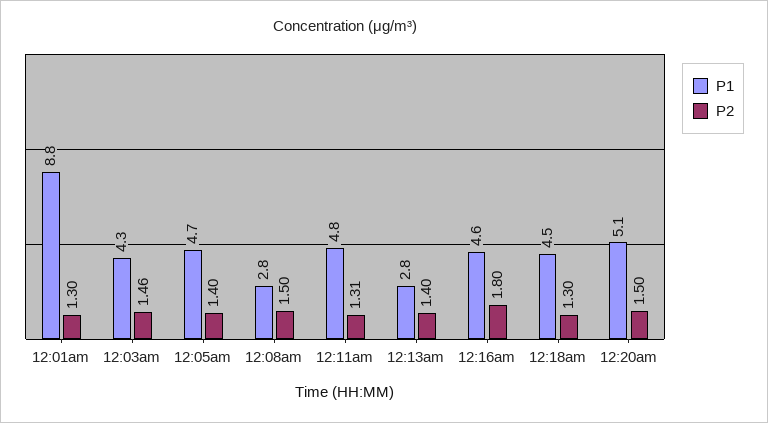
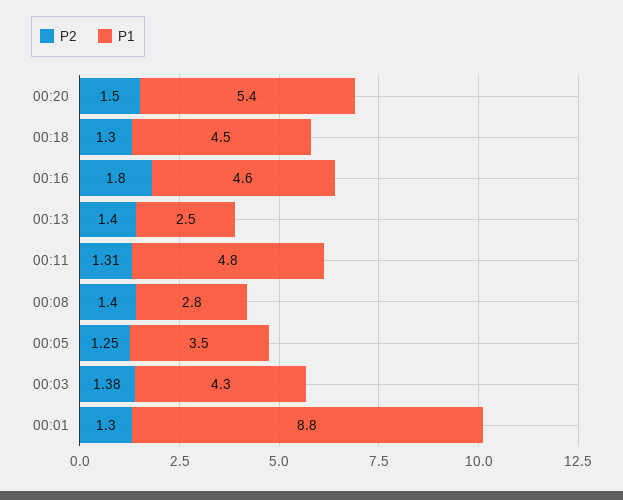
  {
    "P1": {
      "12:01am": 8.8,
      "12:03am": 4.3,
-     "12:05am": 4.7,
+     "12:05am": 3.5,
      "12:08am": 2.8,
      "12:11am": 4.8,
-     "12:13am": 2.8,
+     "12:13am": 2.5,
      "12:16am": 4.6,
      "12:18am": 4.5,
-     "12:20am": 5.1
+     "12:20am": 5.4
    },
    "P2": {
      "12:01am": 1.3,
-     "12:03am": 1.46,
+     "12:03am": 1.38,
-     "12:05am": 1.4,
+     "12:05am": 1.25,
-     "12:08am": 1.5,
+     "12:08am": 1.4,
      "12:11am": 1.31,
      "12:13am": 1.4,
      "12:16am": 1.8,
      "12:18am": 1.3,
      "12:20am": 1.5
    }
  }

